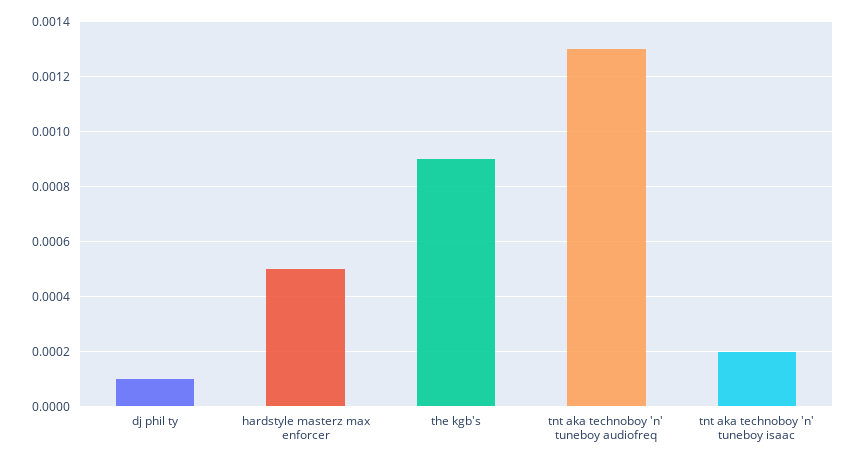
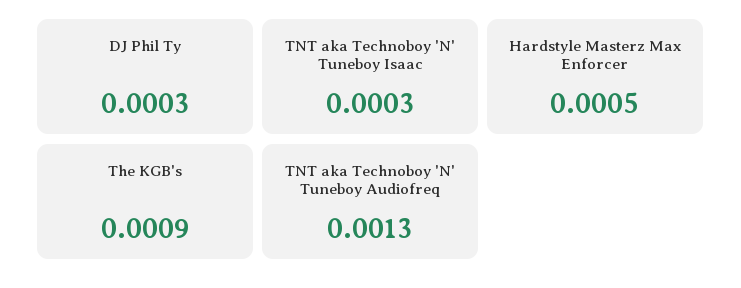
  {
-   "dj phil ty": 0.0001,
+   "dj phil ty": 0.0003,
    "hardstyle masterz max enforcer": 0.0005,
    "the kgb's": 0.0009,
    "tnt aka technoboy 'n' tuneboy audiofreq": 0.0013,
-   "tnt aka technoboy 'n' tuneboy isaac": 0.0002
+   "tnt aka technoboy 'n' tuneboy isaac": 0.0003
  }

